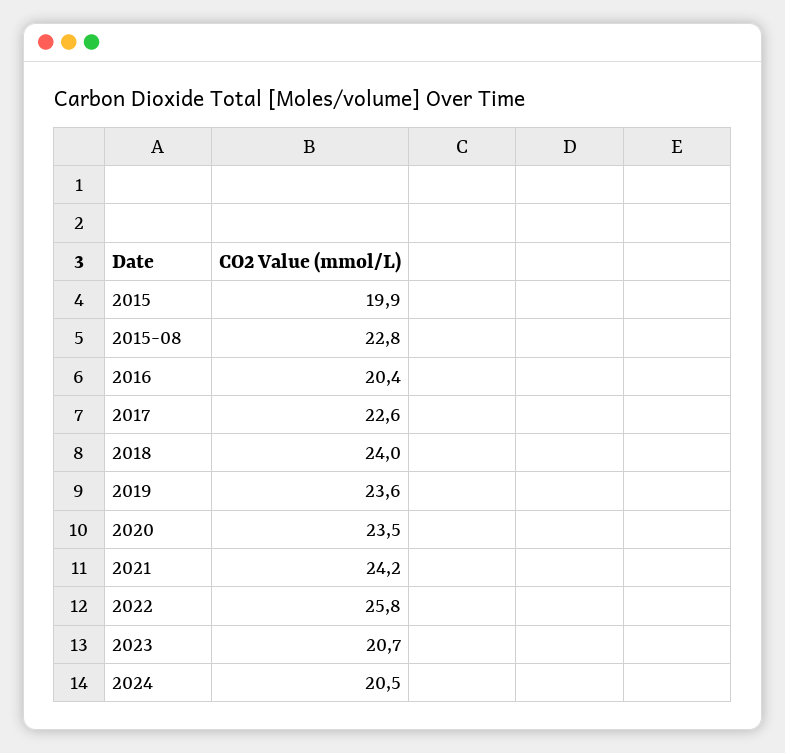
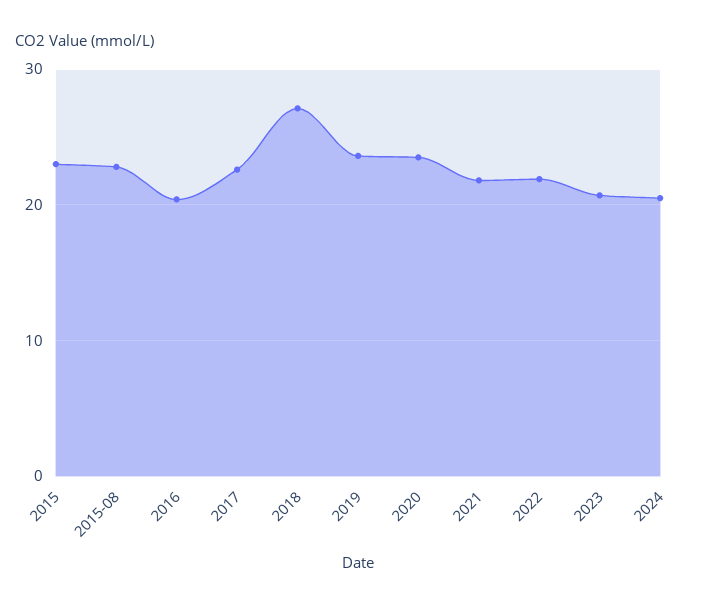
  {
-   "2015": 19.9,
+   "2015": 23,
    "2015-08": 22.8,
    "2016": 20.4,
    "2017": 22.6,
-   "2018": 24,
+   "2018": 27,
    "2019": 23.6,
    "2020": 23.5,
-   "2021": 24.2,
+   "2021": 22,
-   "2022": 25.8,
+   "2022": 22,
    "2023": 20.7,
    "2024": 20.5
  }

